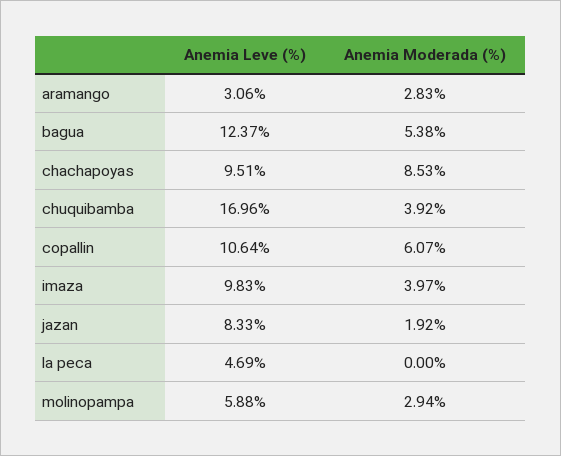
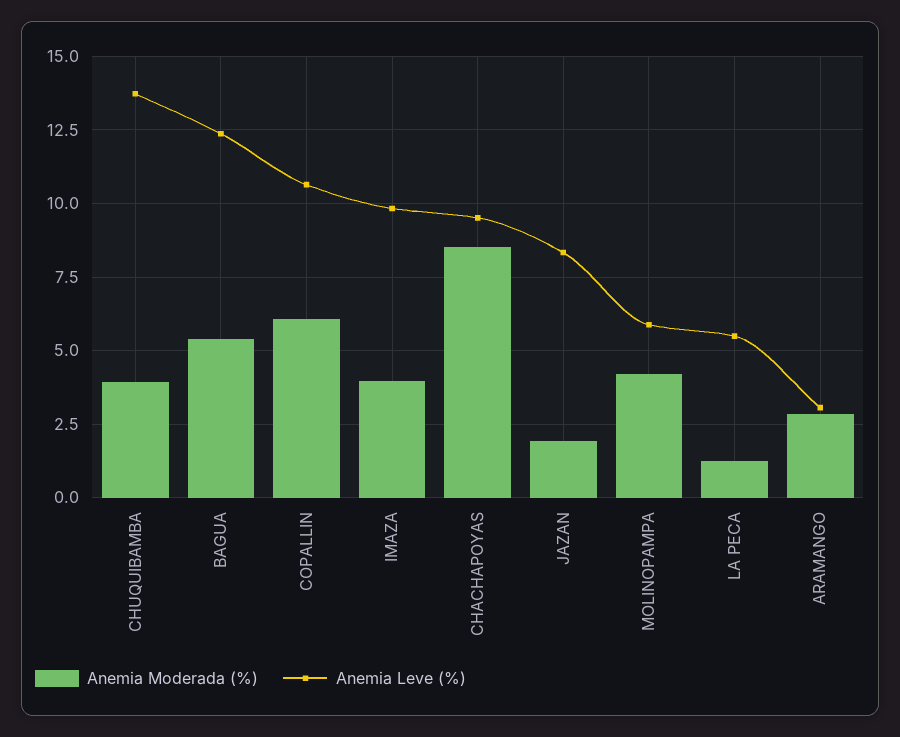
  {
    "Anemia Leve (%)": {
      "aramango": 3.06,
      "bagua": 12.37,
      "chachapoyas": 9.51,
-     "chuquibamba": 16.96,
+     "chuquibamba": 13.75,
      "copallin": 10.64,
      "imaza": 9.83,
      "jazan": 8.33,
-     "la peca": 4.69,
+     "la peca": 5.5,
      "molinopampa": 5.88
    },
    "Anemia Moderada (%)": {
      "aramango": 2.83,
      "bagua": 5.38,
      "chachapoyas": 8.53,
      "chuquibamba": 3.92,
      "copallin": 6.07,
      "imaza": 3.97,
      "jazan": 1.92,
-     "la peca": 0,
+     "la peca": 1.25,
-     "molinopampa": 2.94
+     "molinopampa": 4.25
    }
  }

